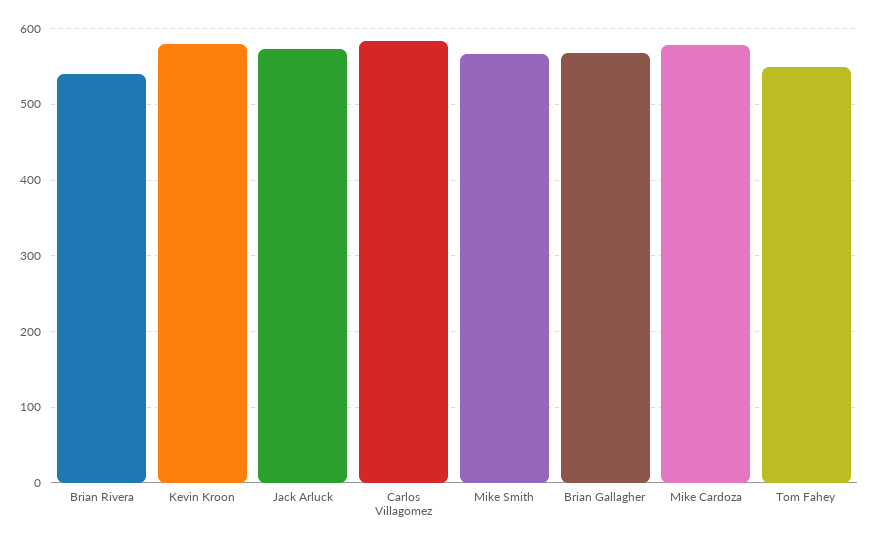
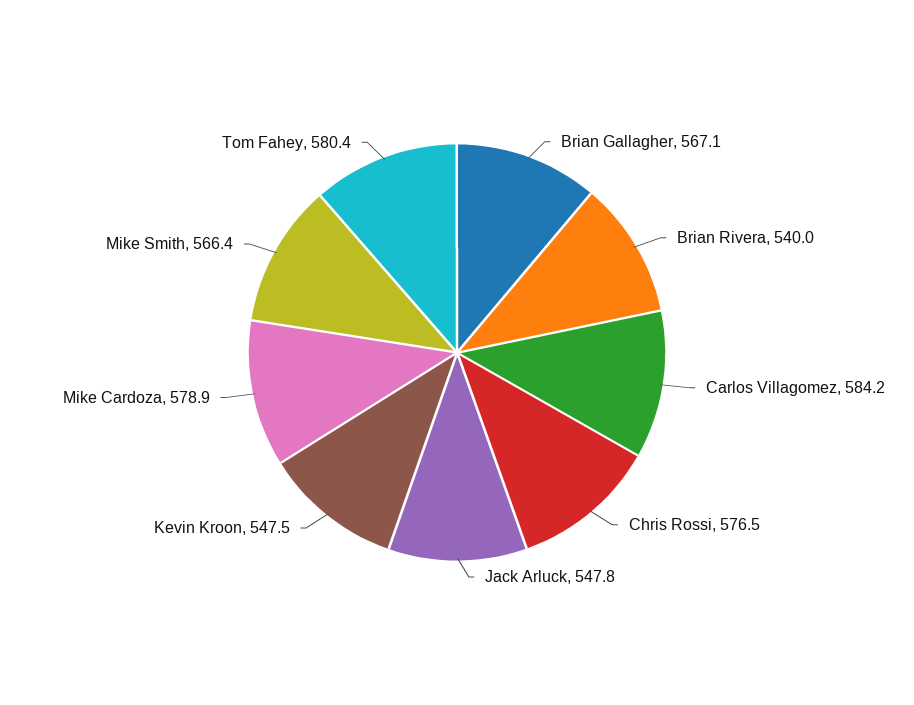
  {
    "Brian Rivera": 540,
-   "Kevin Kroon": 580,
+   "Kevin Kroon": 547.5,
-   "Jack Arluck": 570,
+   "Jack Arluck": 547.8,
    "Carlos Villagomez": 584.2,
    "Mike Smith": 566.4,
    "Brian Gallagher": 567.1,
    "Mike Cardoza": 578.9,
-   "Tom Fahey": 550
+   "Tom Fahey": 580.4,
+   "Chris Rossi": 576.5
  }

